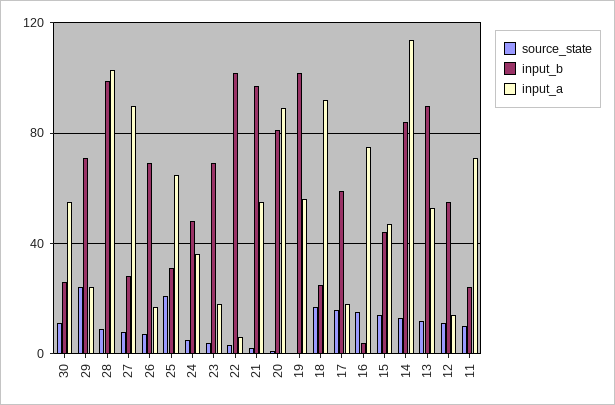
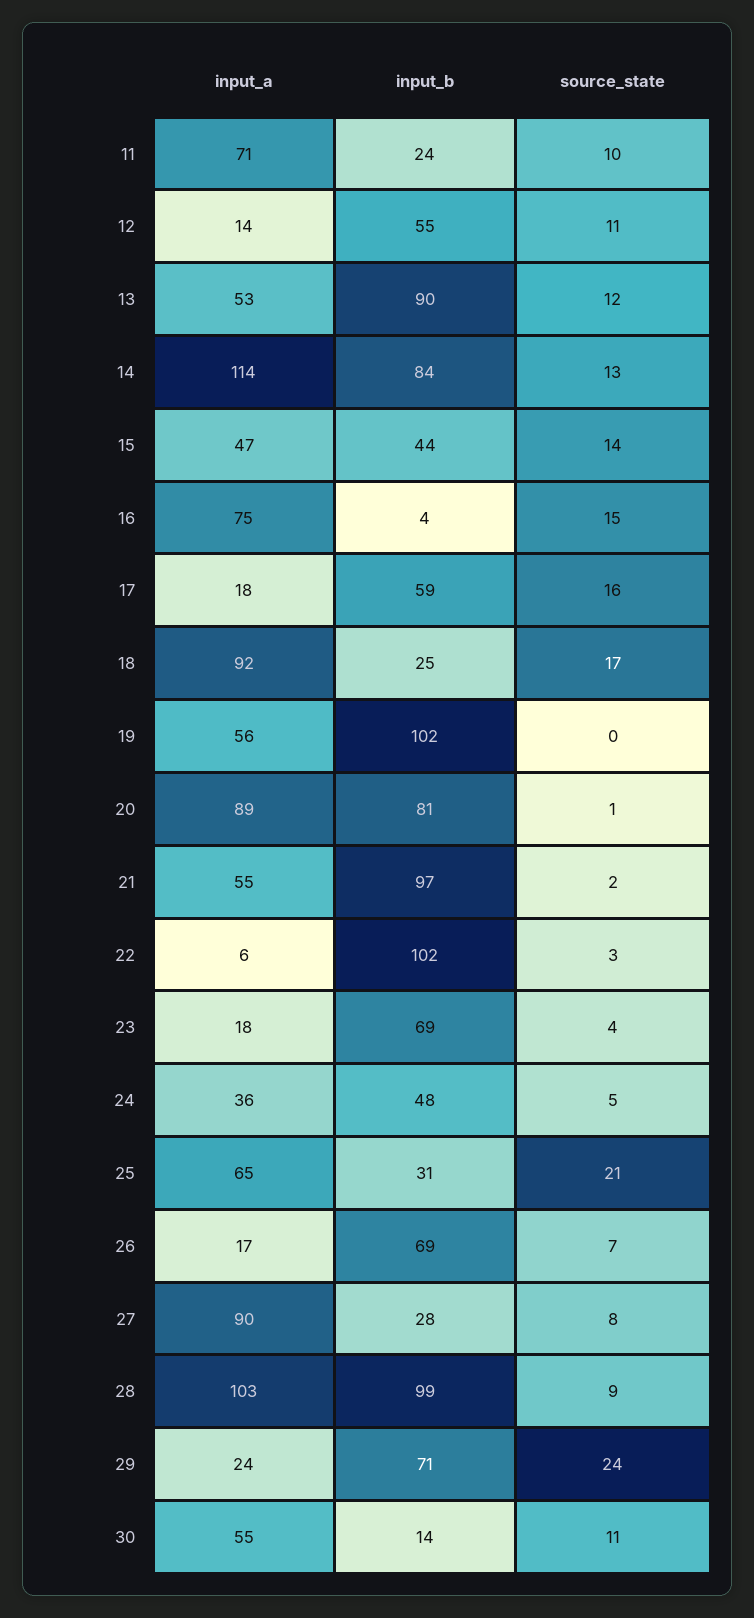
  {
    "source_state": {
      "30": 11,
      "29": 24,
      "28": 9,
      "27": 8,
      "26": 7,
      "25": 21,
      "24": 5,
      "23": 4,
      "22": 3,
      "21": 2,
      "20": 1,
      "19": 0,
      "18": 17,
      "17": 16,
      "16": 15,
      "15": 14,
      "14": 13,
      "13": 12,
      "12": 11,
      "11": 10
    },
    "input_b": {
-     "30": 25,
+     "30": 14,
      "29": 71,
      "28": 99,
      "27": 28,
      "26": 69,
      "25": 31,
      "24": 48,
      "23": 69,
      "22": 102,
      "21": 97,
      "20": 81,
      "19": 102,
      "18": 25,
      "17": 59,
      "16": 4,
      "15": 44,
      "14": 84,
      "13": 90,
      "12": 55,
      "11": 24
    },
    "input_a": {
      "30": 55,
      "29": 24,
      "28": 103,
      "27": 90,
      "26": 17,
      "25": 65,
      "24": 36,
      "23": 18,
      "22": 6,
      "21": 55,
      "20": 89,
      "19": 56,
      "18": 92,
      "17": 18,
      "16": 75,
      "15": 47,
      "14": 114,
      "13": 53,
      "12": 14,
      "11": 71
    }
  }

